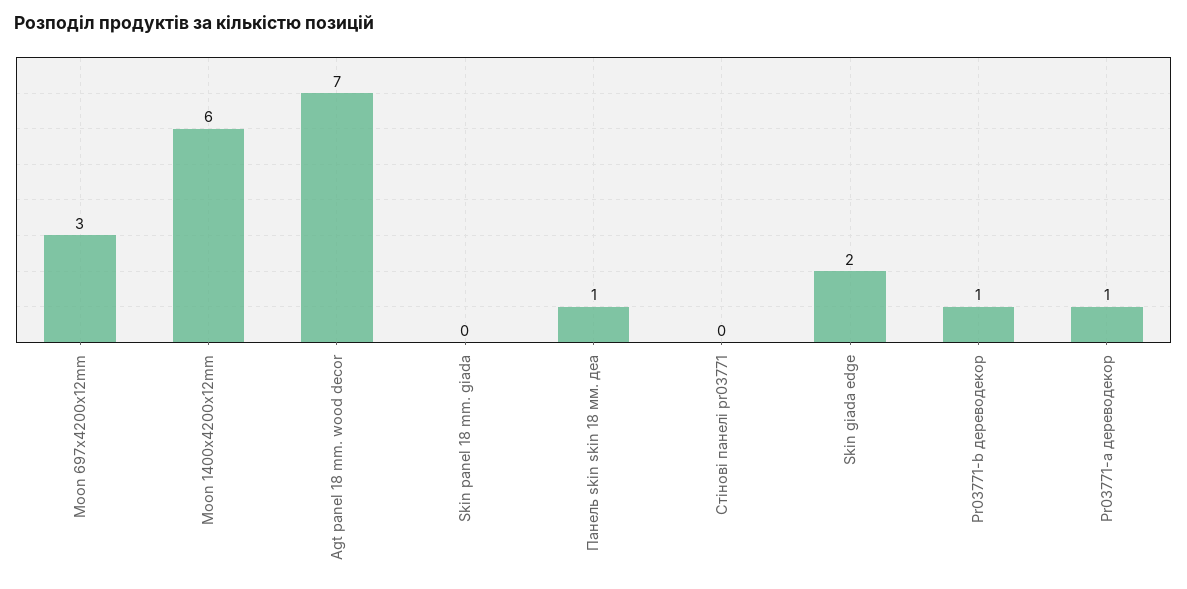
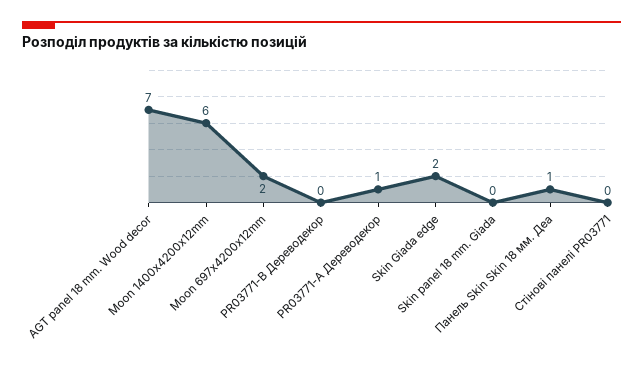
  {
-   "Moon 697x4200x12mm": 3,
+   "Moon 697x4200x12mm": 2,
    "Moon 1400x4200x12mm": 6,
    "Agt panel 18 mm. wood decor": 7,
    "Skin panel 18 mm. giada": 0,
    "Панель skin skin 18 мм. деа": 1,
    "Стінові панелі pr03771": 0,
    "Skin giada edge": 2,
-   "Pr03771-b дереводекор": 1,
+   "Pr03771-b дереводекор": 0,
    "Pr03771-а дереводекор": 1
  }

